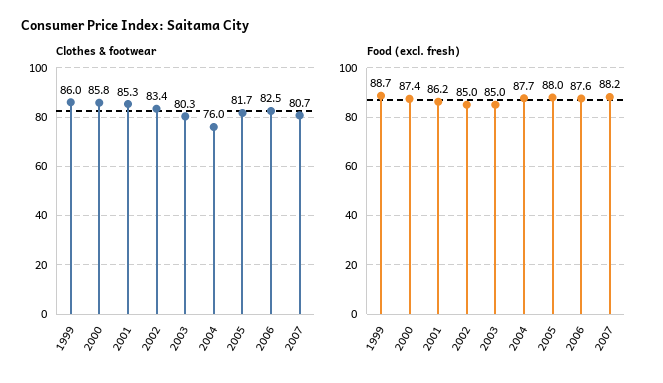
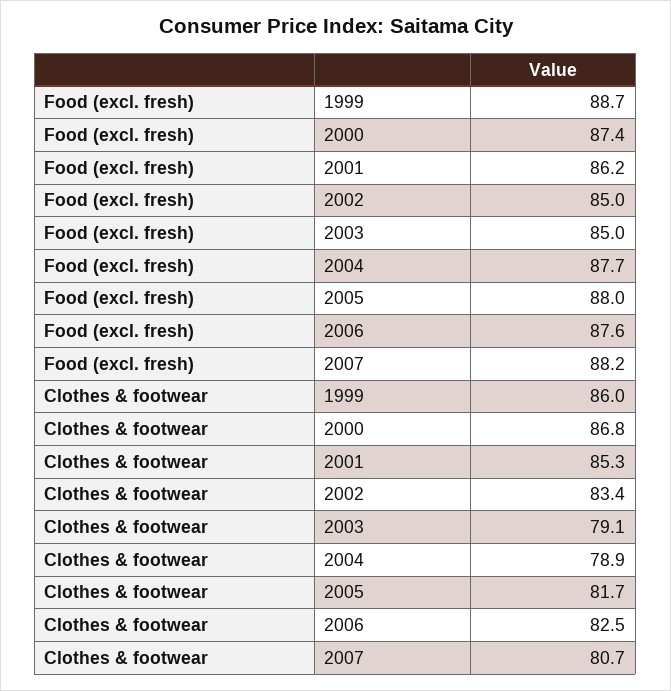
  {
    "Clothes & footwear": {
      "1999": 86,
-     "2000": 85.8,
+     "2000": 86.8,
      "2001": 85.3,
      "2002": 83.4,
-     "2003": 80.3,
+     "2003": 79.1,
-     "2004": 76,
+     "2004": 78.9,
      "2005": 81.7,
      "2006": 82.5,
      "2007": 80.7
    },
    "Food (excl. fresh)": {
      "1999": 88.7,
      "2000": 87.4,
      "2001": 86.2,
      "2002": 85,
      "2003": 85,
      "2004": 87.7,
      "2005": 88,
      "2006": 87.6,
      "2007": 88.2
    }
  }

